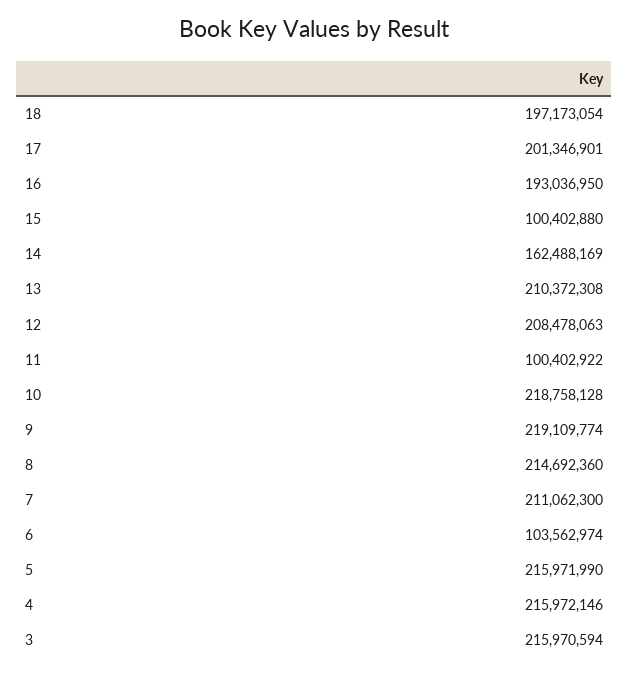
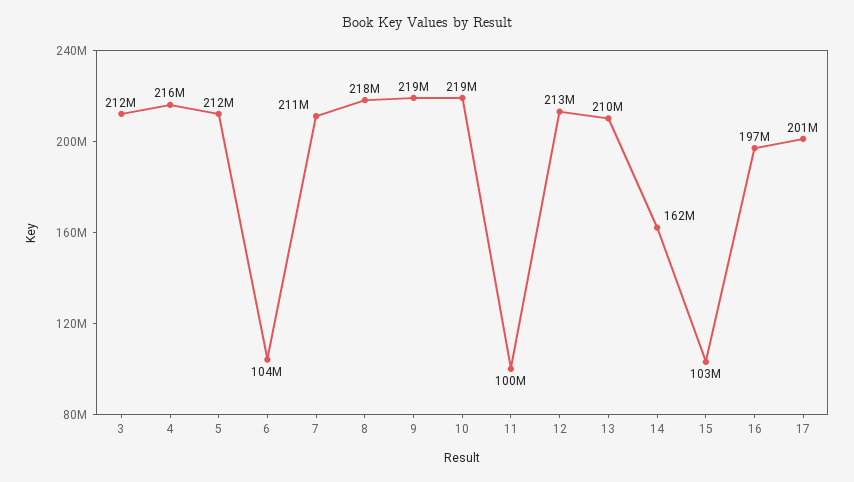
  {
-   "18": 197173054,
    "17": 201346901,
-   "16": 193036950,
+   "16": 197000000,
-   "15": 100402880,
+   "15": 103000000,
    "14": 162488169,
    "13": 210372308,
-   "12": 208478063,
+   "12": 213000000,
    "11": 100402922,
    "10": 218758128,
    "9": 219109774,
-   "8": 214692360,
+   "8": 218000000,
    "7": 211062300,
    "6": 103562974,
-   "5": 215971990,
+   "5": 212000000,
    "4": 215972146,
-   "3": 215970594
+   "3": 212000000
  }

